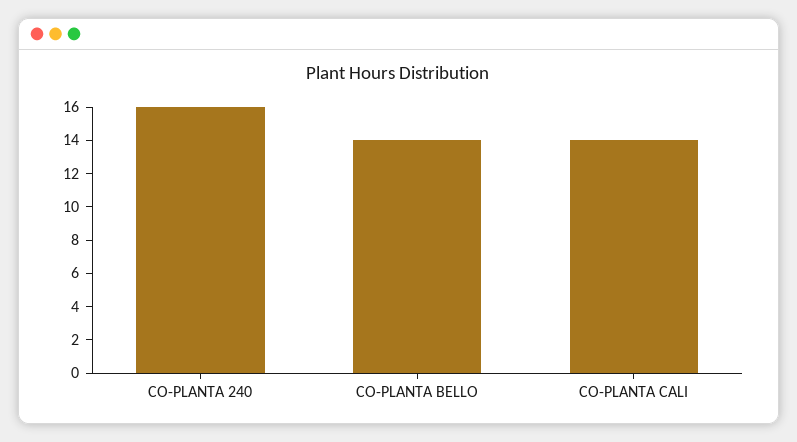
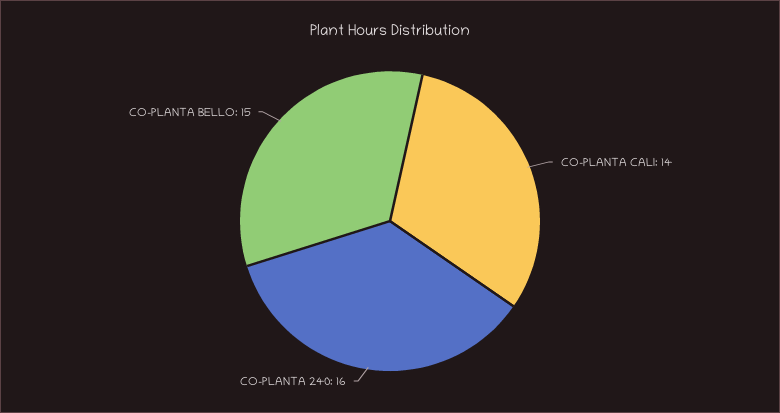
  {
    "CO-PLANTA 240": 16,
-   "CO-PLANTA BELLO": 14,
+   "CO-PLANTA BELLO": 15,
    "CO-PLANTA CALI": 14
  }

